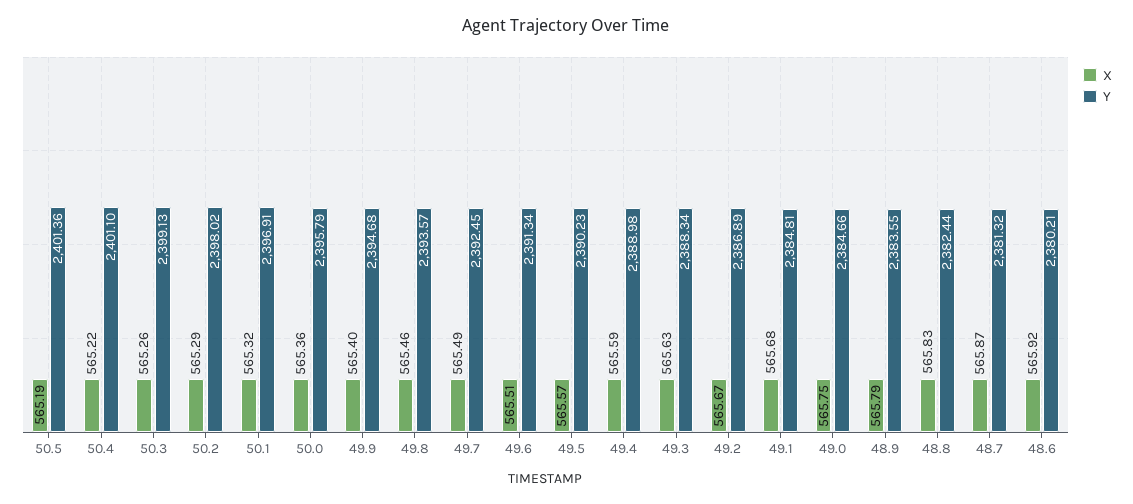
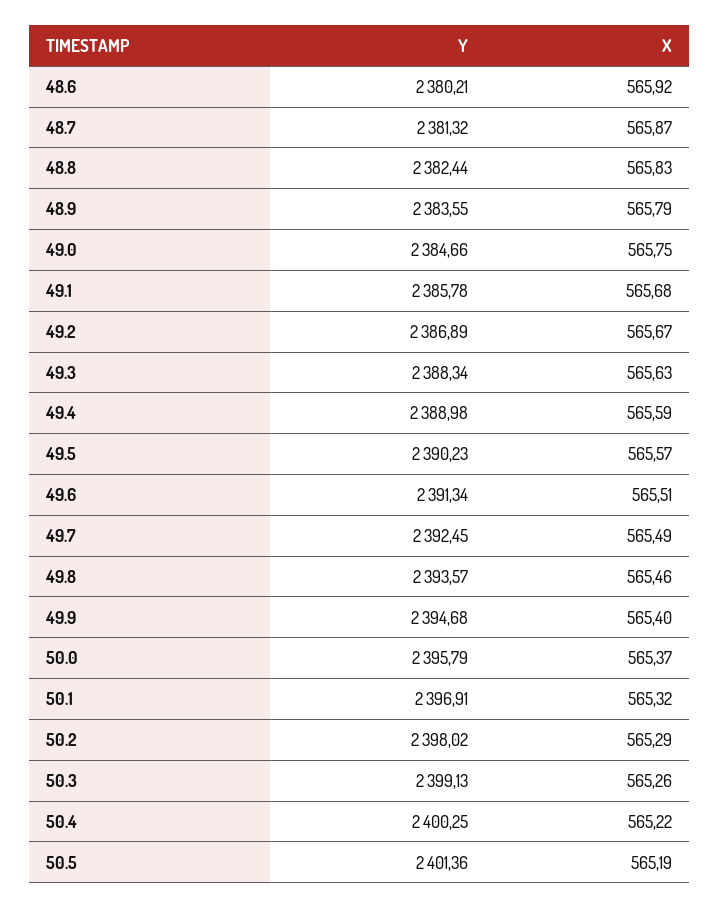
  {
    "X": {
      "50.5": 565.19,
      "50.4": 565.22,
      "50.3": 565.26,
      "50.2": 565.29,
      "50.1": 565.32,
-     "50.0": 565.36,
+     "50.0": 565.37,
      "49.9": 565.4,
      "49.8": 565.46,
      "49.7": 565.49,
      "49.6": 565.51,
      "49.5": 565.57,
      "49.4": 565.59,
      "49.3": 565.63,
      "49.2": 565.67,
      "49.1": 565.68,
      "49.0": 565.75,
      "48.9": 565.79,
      "48.8": 565.83,
      "48.7": 565.87,
      "48.6": 565.92
    },
    "Y": {
      "50.5": 2401.36,
-     "50.4": 2401.1,
+     "50.4": 2400.25,
      "50.3": 2399.13,
      "50.2": 2398.02,
      "50.1": 2396.91,
      "50.0": 2395.79,
      "49.9": 2394.68,
      "49.8": 2393.57,
      "49.7": 2392.45,
      "49.6": 2391.34,
      "49.5": 2390.23,
      "49.4": 2388.98,
      "49.3": 2388.34,
      "49.2": 2386.89,
-     "49.1": 2384.81,
+     "49.1": 2385.78,
      "49.0": 2384.66,
      "48.9": 2383.55,
      "48.8": 2382.44,
      "48.7": 2381.32,
      "48.6": 2380.21
    }
  }

